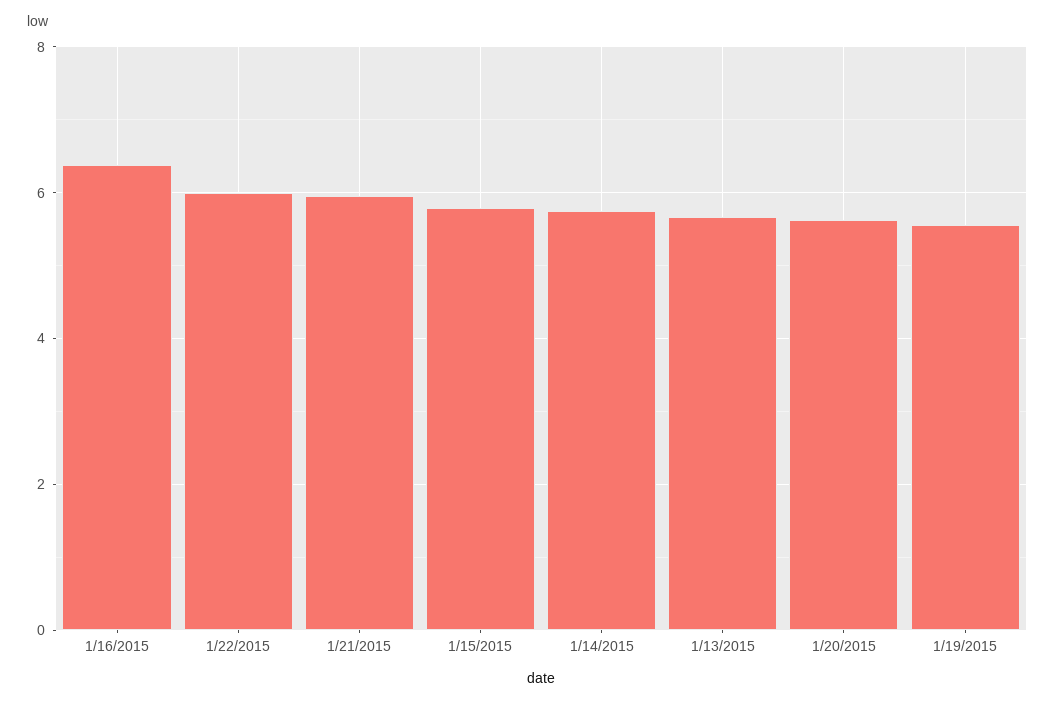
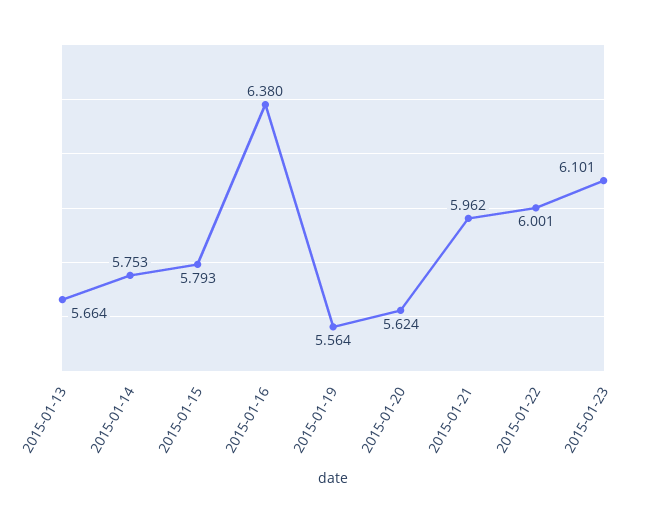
  {
    "1/16/2015": 6.38,
    "1/22/2015": 6.001,
    "1/21/2015": 5.962,
    "1/15/2015": 5.793,
    "1/14/2015": 5.753,
    "1/13/2015": 5.664,
    "1/20/2015": 5.624,
-   "1/19/2015": 5.564
+   "1/19/2015": 5.564,
+   "2015-01-23": 6.101
  }

